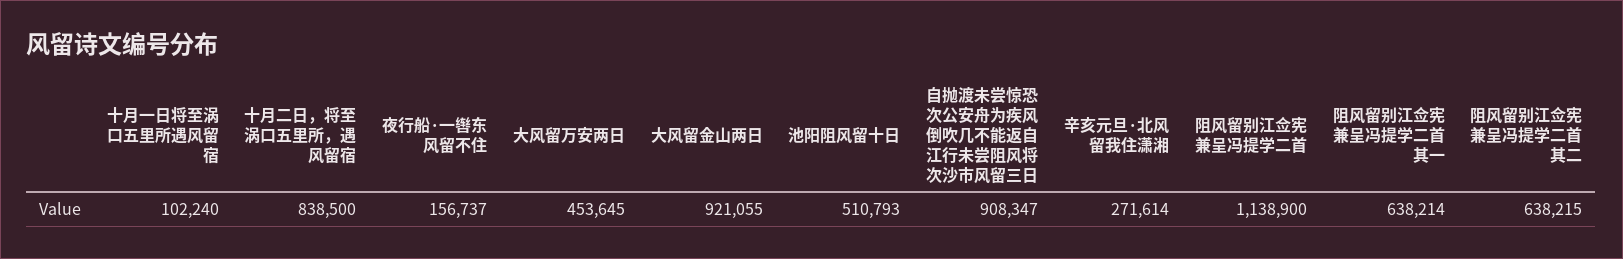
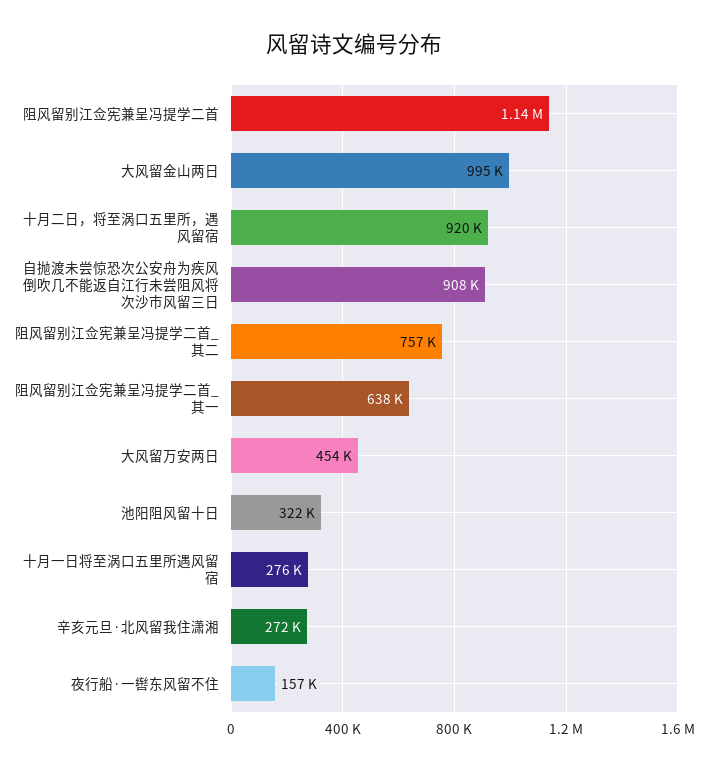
  {
-   "十月一日将至涡口五里所遇风留宿": 102240,
+   "十月一日将至涡口五里所遇风留宿": 276000,
-   "十月二日，将至涡口五里所，遇风留宿": 838500,
+   "十月二日，将至涡口五里所，遇风留宿": 920000,
    "夜行船·一辔东风留不住": 156737,
    "大风留万安两日": 453645,
-   "大风留金山两日": 921055,
+   "大风留金山两日": 995000,
-   "池阳阻风留十日": 510793,
+   "池阳阻风留十日": 322000,
    "自抛渡未尝惊恐次公安舟为疾风倒吹几不能返自江行未尝阻风将次沙市风留三日": 908347,
    "辛亥元旦·北风留我住潇湘": 271614,
    "阻风留别江佥宪兼呈冯提学二首": 1138900,
    "阻风留别江佥宪兼呈冯提学二首 其一": 638214,
-   "阻风留别江佥宪兼呈冯提学二首 其二": 638215
+   "阻风留别江佥宪兼呈冯提学二首 其二": 757000
  }

